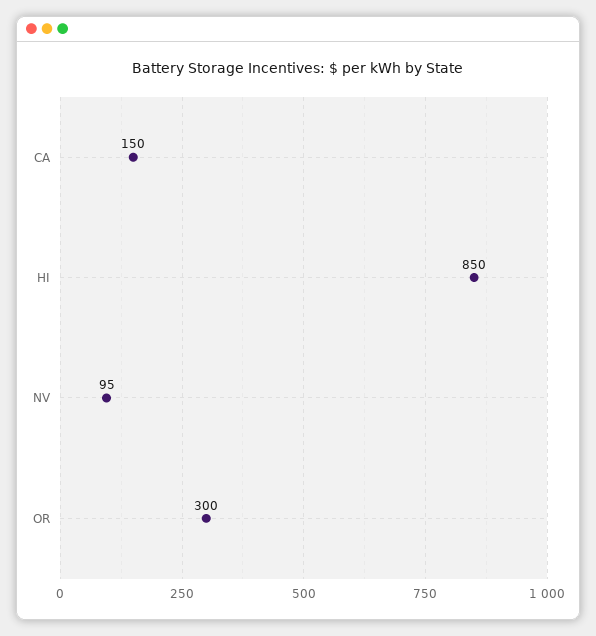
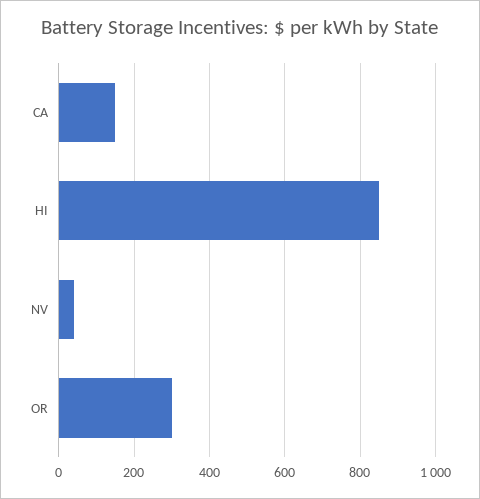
  {
    "CA": 150,
    "HI": 850,
-   "NV": 95,
+   "NV": 40,
    "OR": 300
  }

